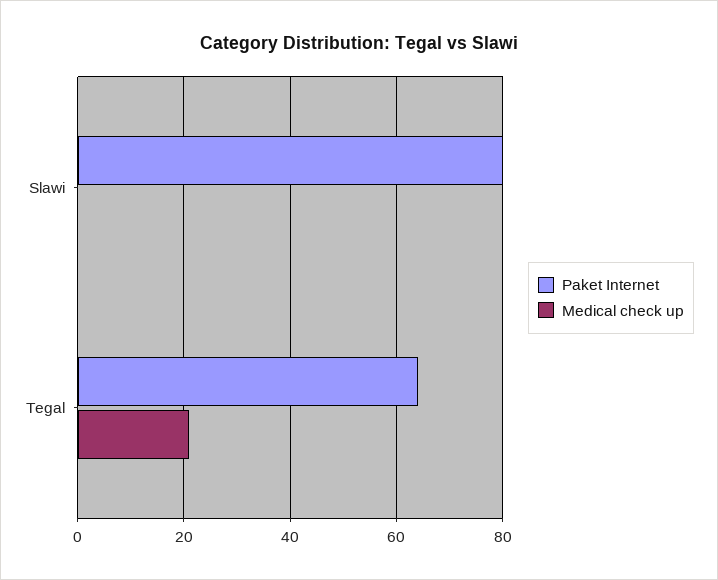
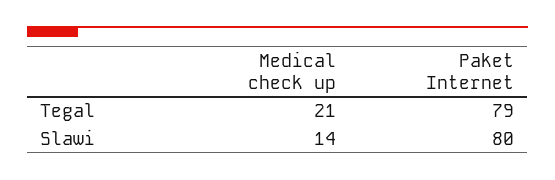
  {
    "Paket Internet": {
      "Slawi": 80,
-     "Tegal": 65
+     "Tegal": 79
    },
    "Medical check up": {
-     "Slawi": 0,
+     "Slawi": 14,
      "Tegal": 21
    }
  }

